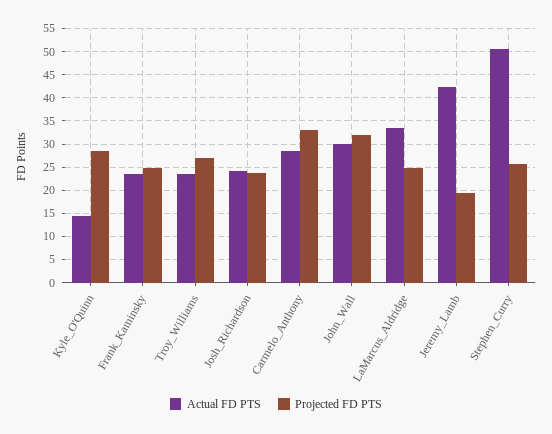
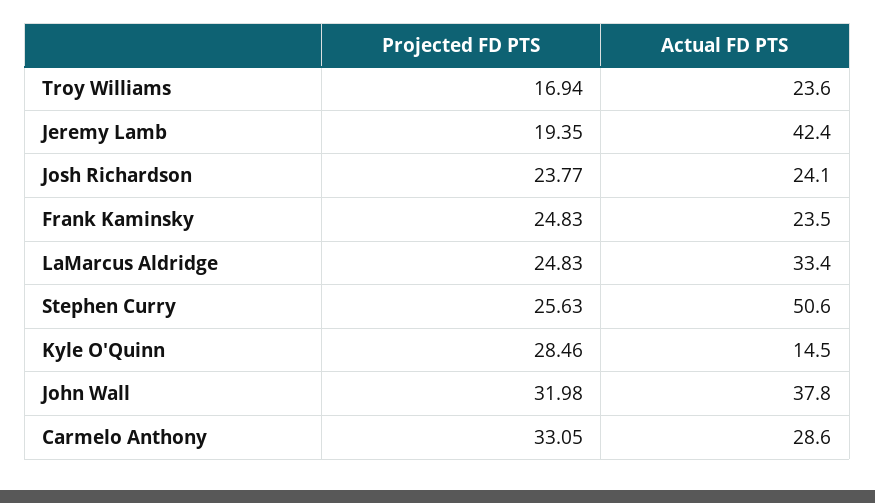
  {
    "Actual FD PTS": {
      "Kyle_O'Quinn": 14.5,
      "Frank_Kaminsky": 23.5,
      "Troy_Williams": 23.6,
      "Josh_Richardson": 24.1,
      "Carmelo_Anthony": 28.6,
-     "John_Wall": 30,
+     "John_Wall": 37.8,
      "LaMarcus_Aldridge": 33.4,
      "Jeremy_Lamb": 42.4,
      "Stephen_Curry": 50.6
    },
    "Projected FD PTS": {
      "Kyle_O'Quinn": 28.46,
      "Frank_Kaminsky": 24.83,
-     "Troy_Williams": 27.5,
+     "Troy_Williams": 16.94,
      "Josh_Richardson": 23.77,
      "Carmelo_Anthony": 33.05,
      "John_Wall": 31.98,
      "LaMarcus_Aldridge": 24.83,
      "Jeremy_Lamb": 19.35,
      "Stephen_Curry": 25.63
    }
  }

